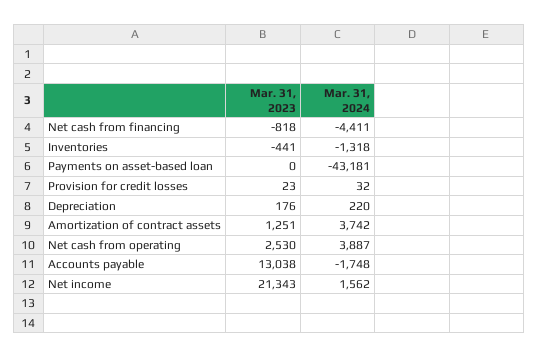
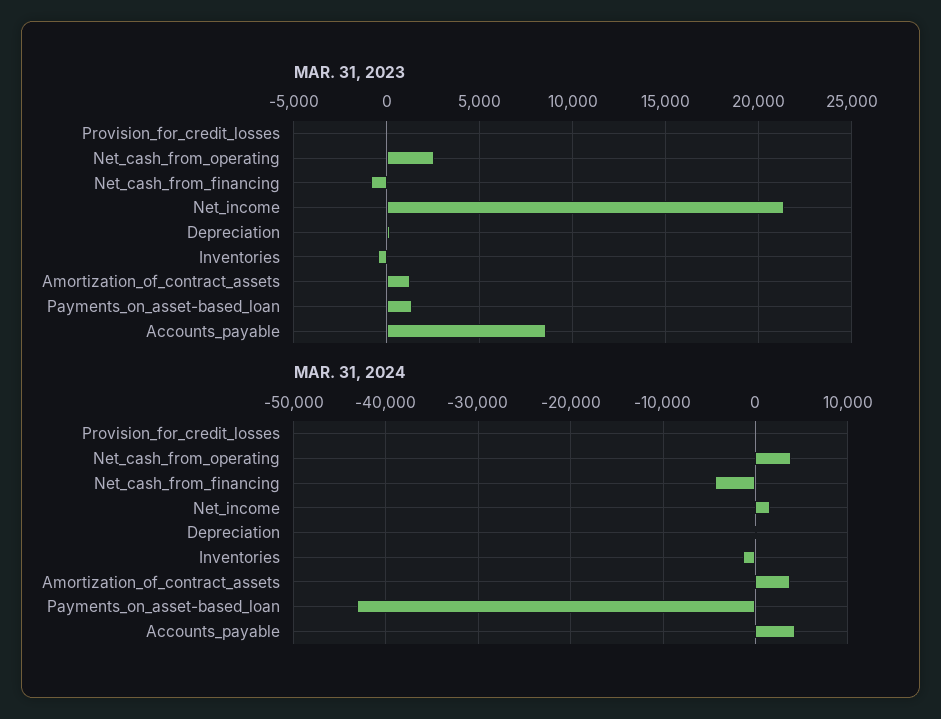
  {
    "Mar. 31, 2023": {
      "Net cash from financing": -818,
      "Inventories": -441,
-     "Payments on asset-based loan": 0,
+     "Payments on asset-based loan": 1500,
      "Provision for credit losses": 23,
      "Depreciation": 176,
      "Amortization of contract assets": 1251,
      "Net cash from operating": 2530,
-     "Accounts payable": 13038,
+     "Accounts payable": 8500,
      "Net income": 21343
    },
    "Mar. 31, 2024": {
      "Net cash from financing": -4411,
      "Inventories": -1318,
      "Payments on asset-based loan": -43181,
      "Provision for credit losses": 32,
      "Depreciation": 220,
      "Amortization of contract assets": 3742,
      "Net cash from operating": 3887,
-     "Accounts payable": -1748,
+     "Accounts payable": 4000,
      "Net income": 1562
    }
  }

